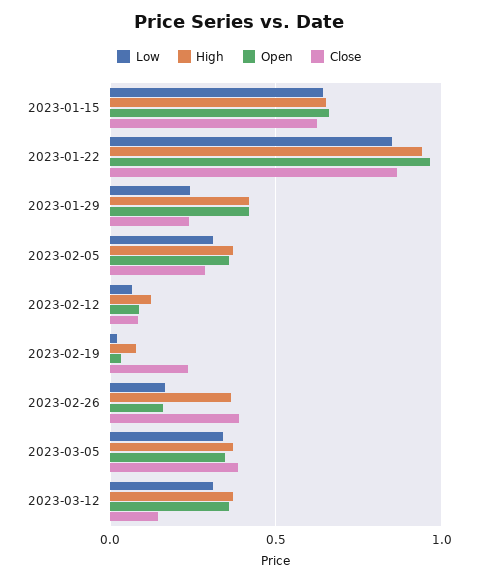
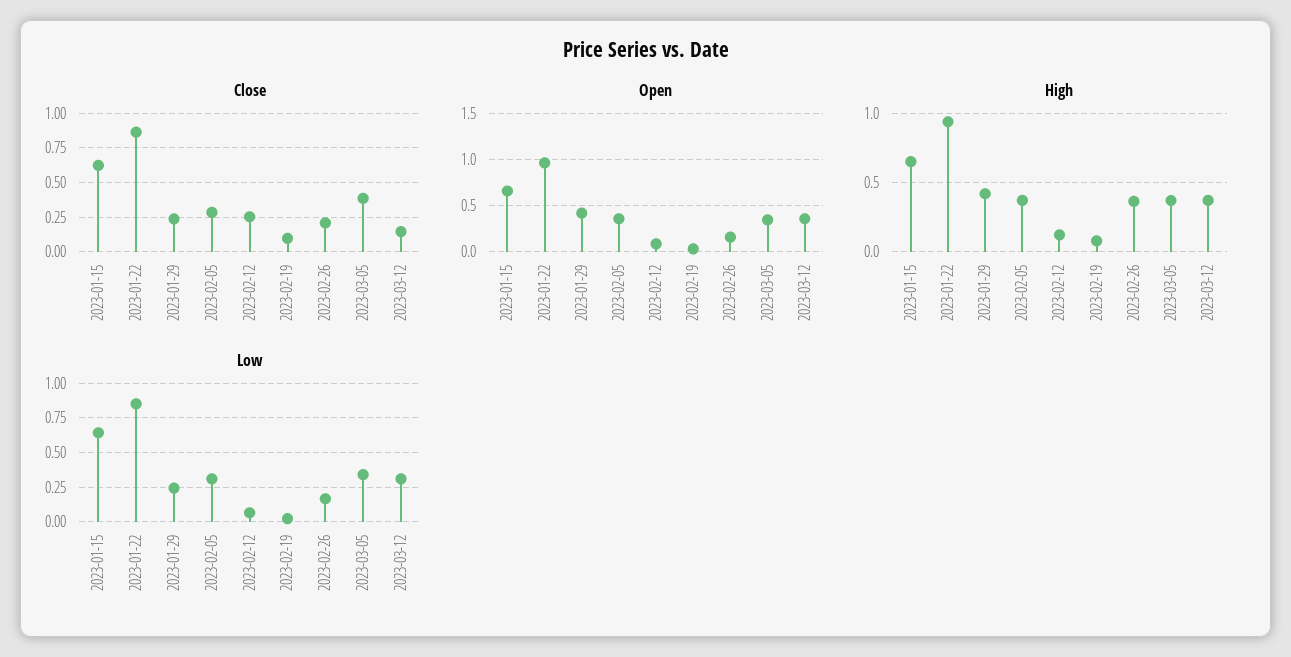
  {
    "Low": {
      "2023-01-15": 0.65,
      "2023-01-22": 0.85,
      "2023-01-29": 0.25,
      "2023-02-05": 0.3,
      "2023-02-12": 0.05,
      "2023-02-19": 0,
      "2023-02-26": 0.15,
      "2023-03-05": 0.35,
      "2023-03-12": 0.3
    },
    "High": {
      "2023-01-15": 0.65,
      "2023-01-22": 0.95,
      "2023-01-29": 0.4,
      "2023-02-05": 0.35,
      "2023-02-12": 0.1,
      "2023-02-19": 0.1,
      "2023-02-26": 0.35,
      "2023-03-05": 0.35,
      "2023-03-12": 0.35
    },
    "Open": {
      "2023-01-15": 0.65,
      "2023-01-22": 0.95,
      "2023-01-29": 0.4,
      "2023-02-05": 0.35,
      "2023-02-12": 0.1,
      "2023-02-19": 0.05,
      "2023-02-26": 0.15,
      "2023-03-05": 0.35,
      "2023-03-12": 0.35
    },
    "Close": {
      "2023-01-15": 0.6,
      "2023-01-22": 0.85,
      "2023-01-29": 0.25,
      "2023-02-05": 0.3,
-     "2023-02-12": 0.1,
+     "2023-02-12": 0.25,
-     "2023-02-19": 0.25,
+     "2023-02-19": 0.1,
-     "2023-02-26": 0.4,
+     "2023-02-26": 0.2,
      "2023-03-05": 0.4,
      "2023-03-12": 0.15
    }
  }

